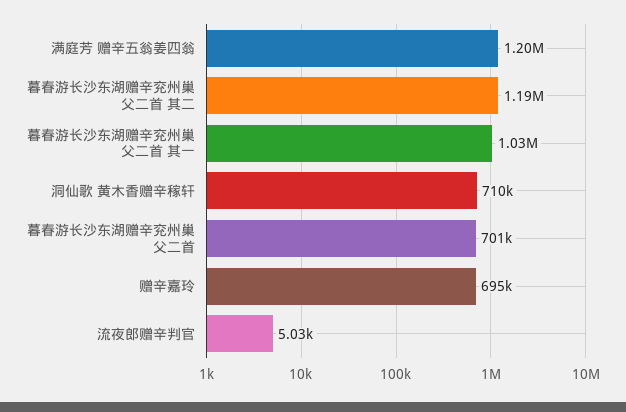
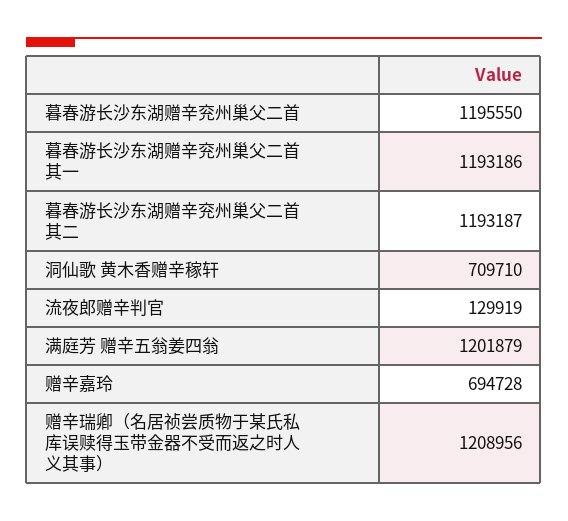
  {
    "满庭芳 赠辛五翁姜四翁": 1201879,
    "暮春游长沙东湖赠辛兖州巢父二首 其二": 1193187,
-   "暮春游长沙东湖赠辛兖州巢父二首 其一": 1030000,
+   "暮春游长沙东湖赠辛兖州巢父二首 其一": 1193186,
    "洞仙歌 黄木香赠辛稼轩": 709710,
-   "暮春游长沙东湖赠辛兖州巢父二首": 701000,
+   "暮春游长沙东湖赠辛兖州巢父二首": 1195550,
    "赠辛嘉玲": 694728,
-   "流夜郎赠辛判官": 5030
+   "流夜郎赠辛判官": 129919,
+   "赠辛瑞卿（名居祯尝质物于某氏私库误赎得玉带金器不受而返之时人义其事）": 1208956
  }

